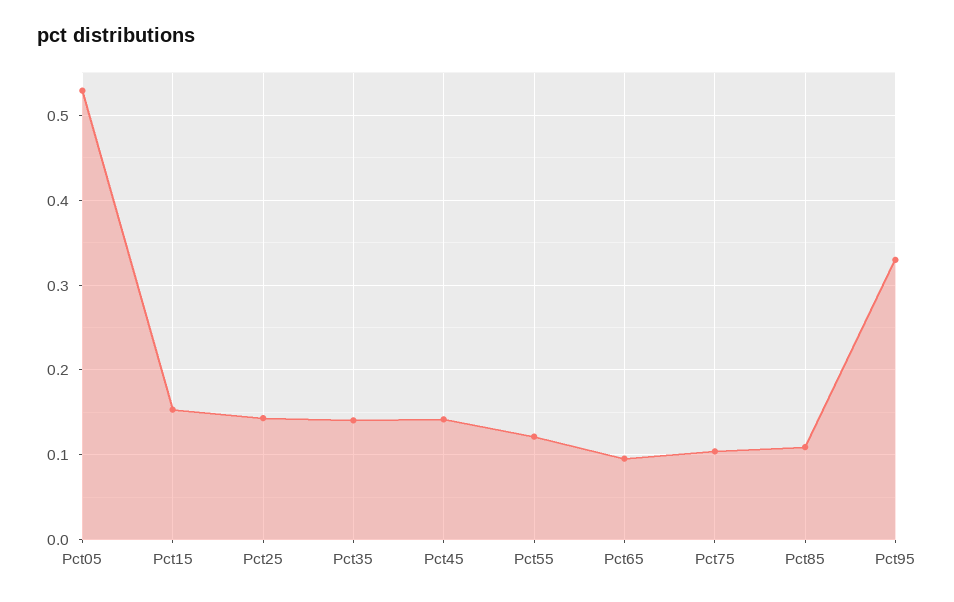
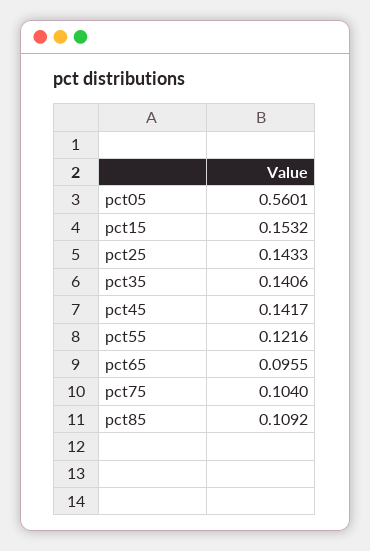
  {
-   "Pct05": 0.53,
+   "Pct05": 0.5601,
    "Pct15": 0.1532,
    "Pct25": 0.1433,
    "Pct35": 0.1406,
    "Pct45": 0.1417,
    "Pct55": 0.1216,
    "Pct65": 0.0955,
    "Pct75": 0.104,
-   "Pct85": 0.1092,
+   "Pct85": 0.1092
-   "Pct95": 0.33
  }

